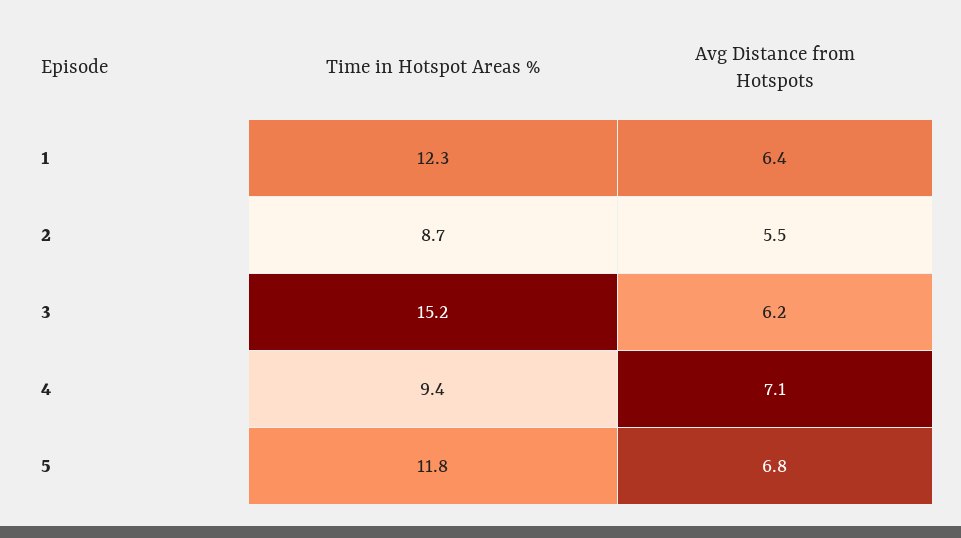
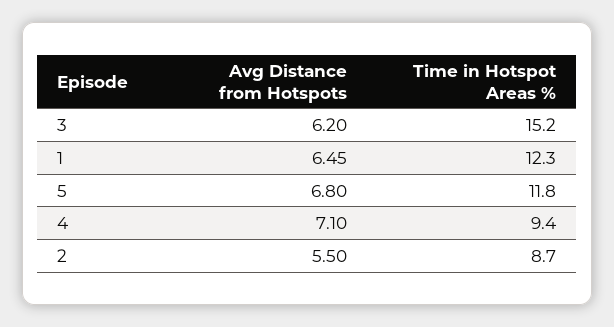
  {
    "Time in Hotspot Areas %": {
      "1": 12.3,
      "2": 8.7,
      "3": 15.2,
      "4": 9.4,
      "5": 11.8
    },
    "Avg Distance from Hotspots": {
-     "1": 6.4,
+     "1": 6.45,
      "2": 5.5,
      "3": 6.2,
      "4": 7.1,
      "5": 6.8
    }
  }

